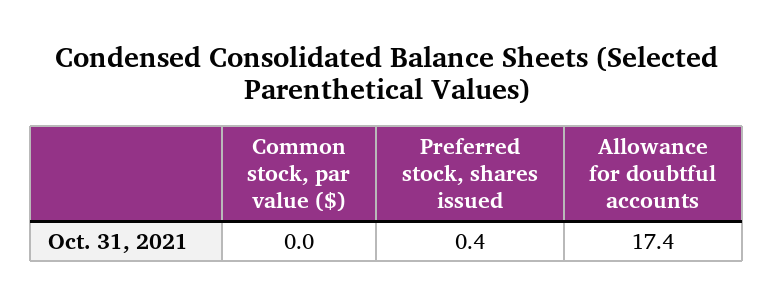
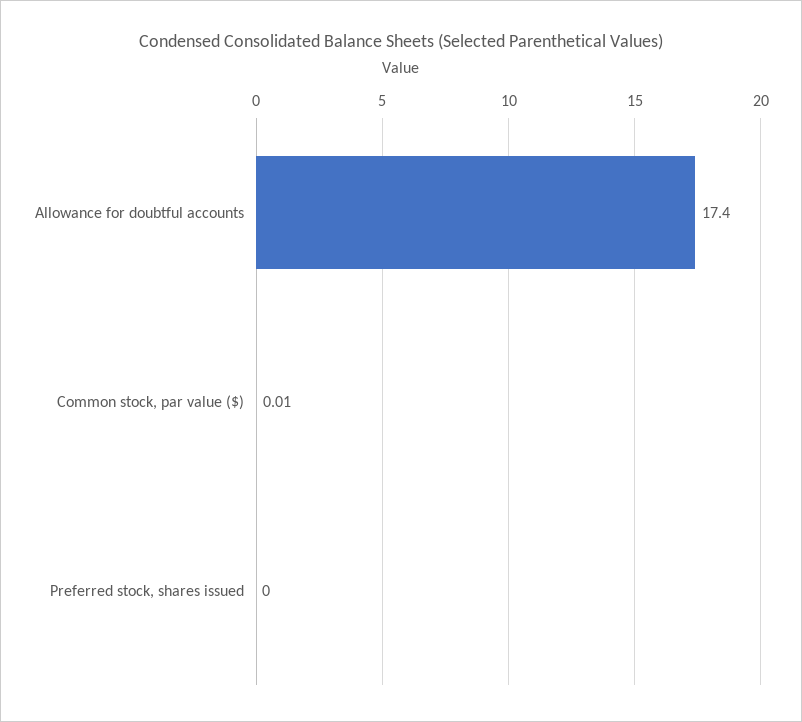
  {
    "Common stock, par value ($)": 0.01,
-   "Preferred stock, shares issued": 0.4,
+   "Preferred stock, shares issued": 0,
    "Allowance for doubtful accounts": 17.4
  }

